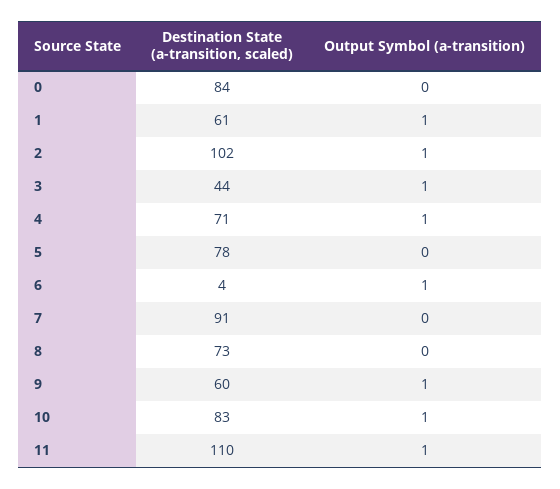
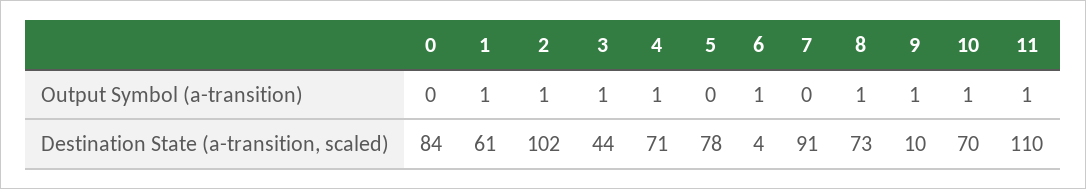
  {
    "Destination State (a-transition, scaled)": {
      "0": 84,
      "1": 61,
      "2": 102,
      "3": 44,
      "4": 71,
      "5": 78,
      "6": 4,
      "7": 91,
      "8": 73,
-     "9": 60,
+     "9": 10,
-     "10": 83,
+     "10": 70,
      "11": 110
    },
    "Output Symbol (a-transition)": {
      "0": 0,
      "1": 1,
      "2": 1,
      "3": 1,
      "4": 1,
      "5": 0,
      "6": 1,
      "7": 0,
-     "8": 0,
+     "8": 1,
      "9": 1,
      "10": 1,
      "11": 1
    }
  }

